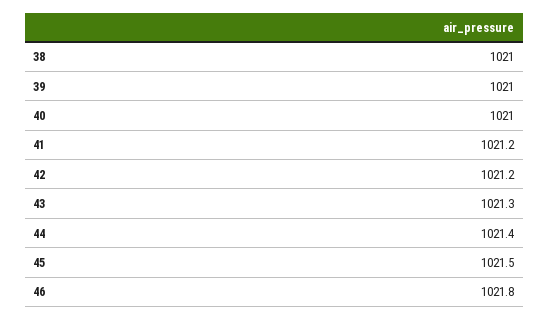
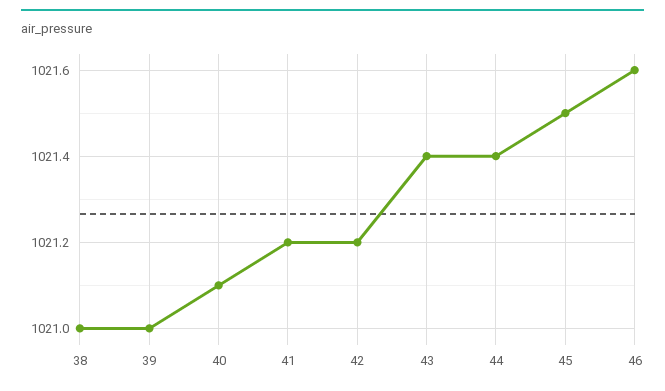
  {
    "38": 1021,
    "39": 1021,
-   "40": 1021,
+   "40": 1021.1,
    "41": 1021.2,
    "42": 1021.2,
-   "43": 1021.3,
+   "43": 1021.4,
    "44": 1021.4,
    "45": 1021.5,
-   "46": 1021.8
+   "46": 1021.6
  }

